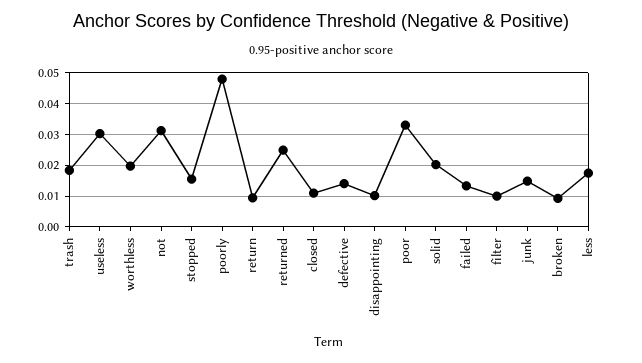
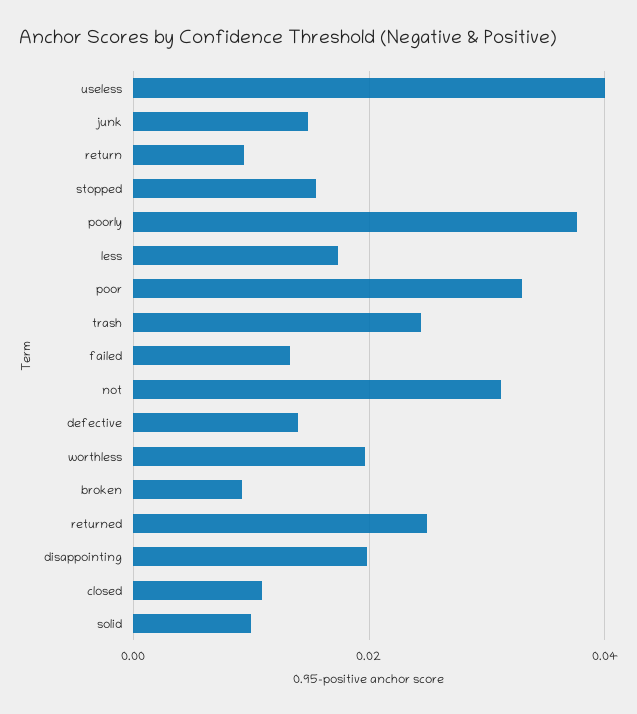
  {
-   "trash": 0.018,
+   "trash": 0.024,
-   "useless": 0.03,
+   "useless": 0.04,
    "worthless": 0.02,
    "not": 0.032,
    "stopped": 0.016,
-   "poorly": 0.048,
+   "poorly": 0.038,
    "return": 0.01,
    "returned": 0.024,
    "closed": 0.01,
    "defective": 0.014,
-   "disappointing": 0.01,
+   "disappointing": 0.02,
    "poor": 0.034,
-   "solid": 0.02,
+   "solid": 0.01,
    "failed": 0.014,
-   "filter": 0.01,
    "junk": 0.014,
    "broken": 0.01,
    "less": 0.018
  }

